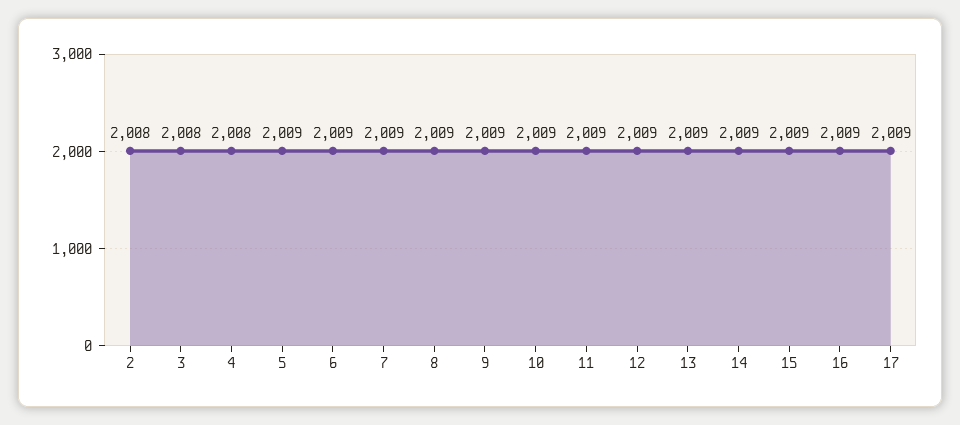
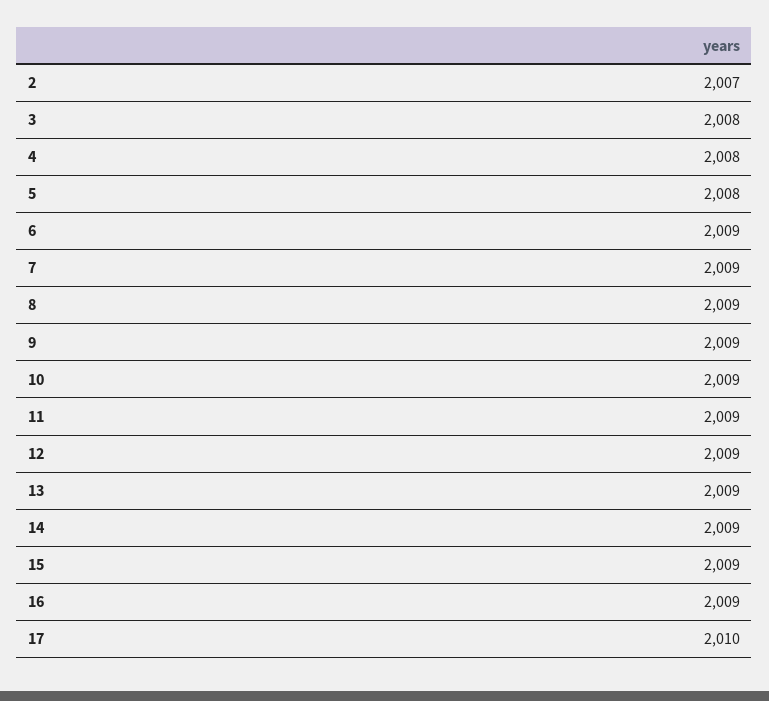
  {
-   "2": 2008,
+   "2": 2007,
    "3": 2008,
    "4": 2008,
-   "5": 2009,
+   "5": 2008,
    "6": 2009,
    "7": 2009,
    "8": 2009,
    "9": 2009,
    "10": 2009,
    "11": 2009,
    "12": 2009,
    "13": 2009,
    "14": 2009,
    "15": 2009,
    "16": 2009,
-   "17": 2009
+   "17": 2010
  }

